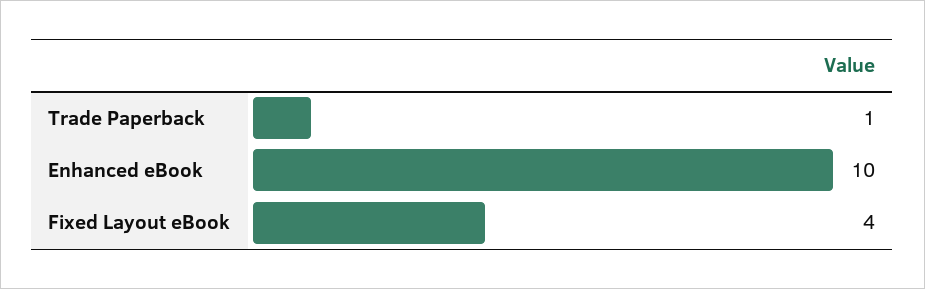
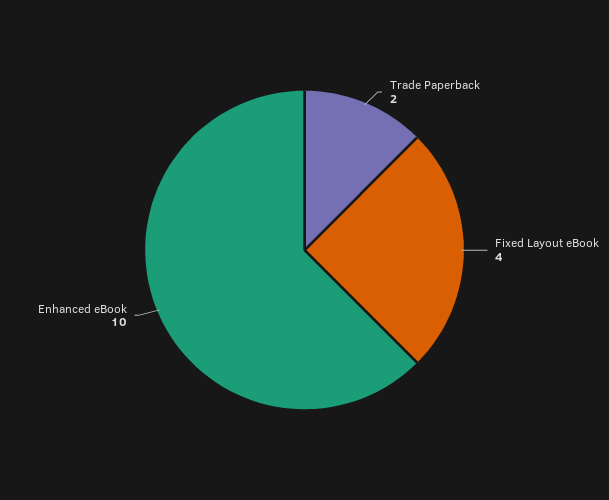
  {
-   "Trade Paperback": 1,
+   "Trade Paperback": 2,
    "Enhanced eBook": 10,
    "Fixed Layout eBook": 4
  }

